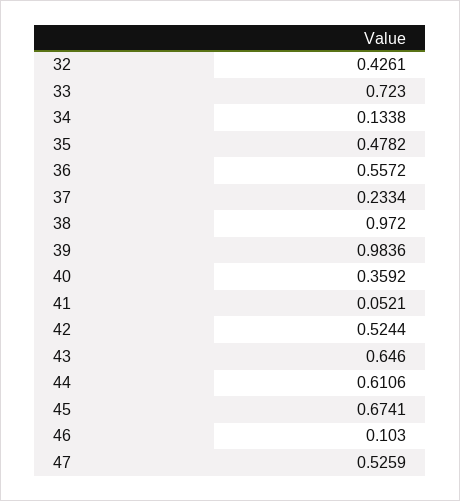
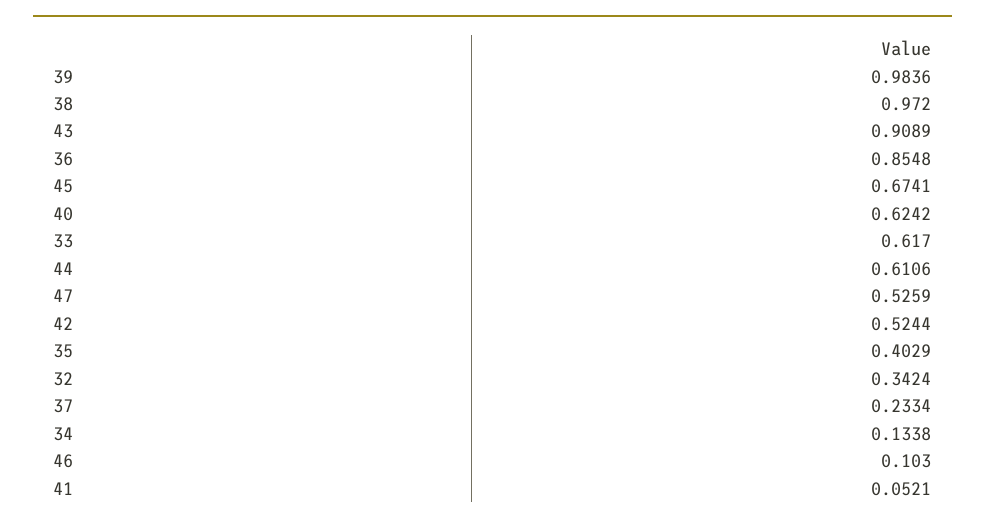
  {
-   "32": 0.4261,
+   "32": 0.3424,
-   "33": 0.723,
+   "33": 0.617,
    "34": 0.1338,
-   "35": 0.4782,
+   "35": 0.4029,
-   "36": 0.5572,
+   "36": 0.8548,
    "37": 0.2334,
    "38": 0.972,
    "39": 0.9836,
-   "40": 0.3592,
+   "40": 0.6242,
    "41": 0.0521,
    "42": 0.5244,
-   "43": 0.646,
+   "43": 0.9089,
    "44": 0.6106,
    "45": 0.6741,
    "46": 0.103,
    "47": 0.5259
  }

